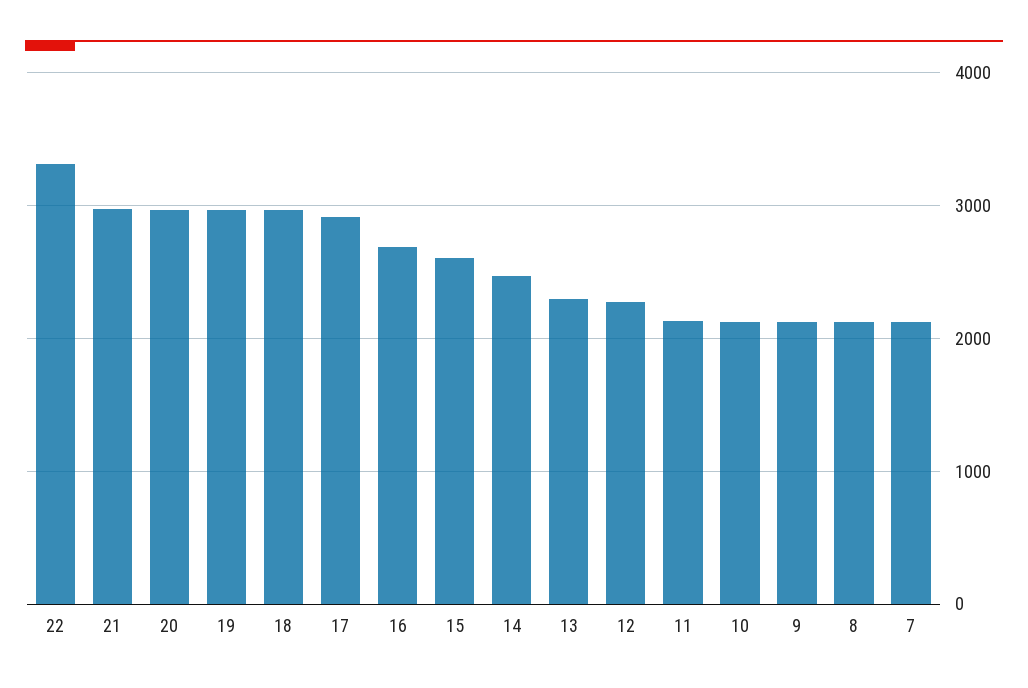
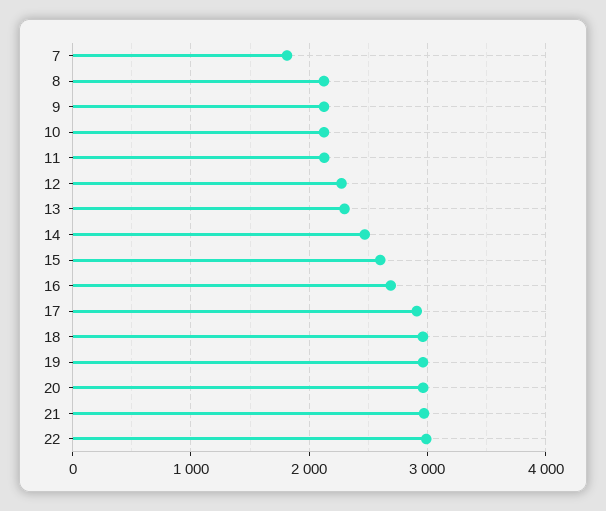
  {
-   "22": 3300,
+   "22": 3000,
    "21": 3000,
    "20": 3000,
    "19": 3000,
    "18": 3000,
    "17": 2900,
    "16": 2700,
    "15": 2600,
    "14": 2500,
    "13": 2300,
    "12": 2300,
    "11": 2100,
    "10": 2100,
    "9": 2100,
    "8": 2100,
-   "7": 2100
+   "7": 1800
  }

